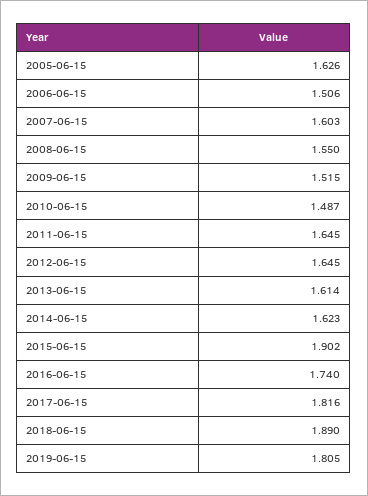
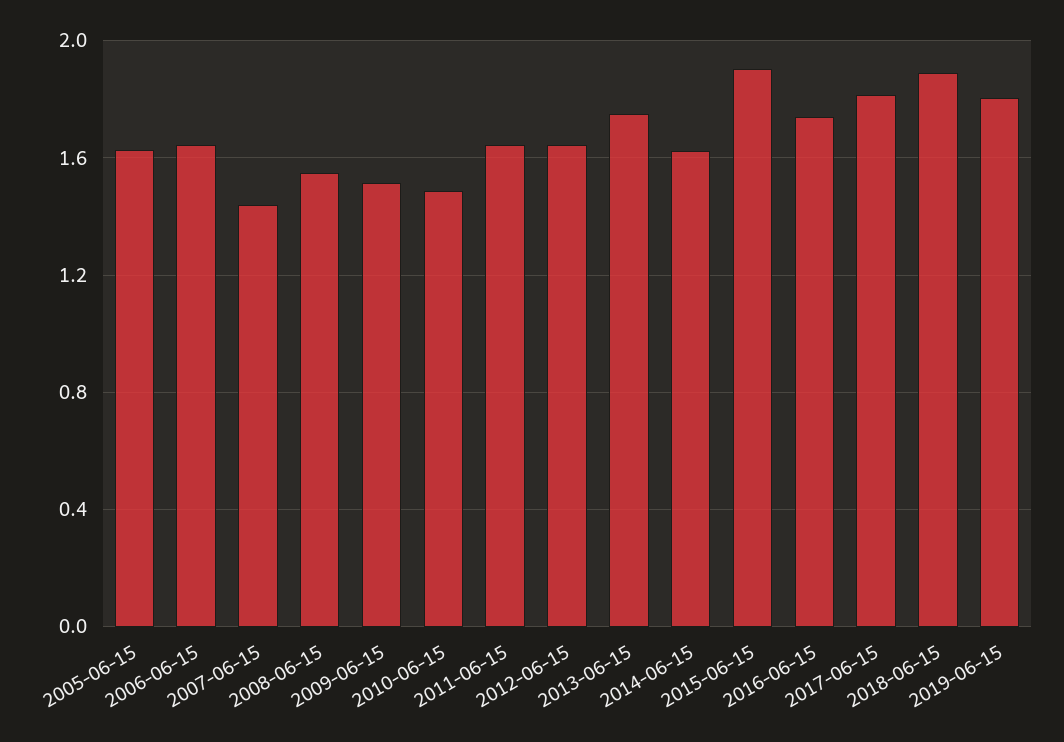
  {
    "2005-06-15": 1.626,
-   "2006-06-15": 1.506,
+   "2006-06-15": 1.65,
-   "2007-06-15": 1.603,
+   "2007-06-15": 1.45,
    "2008-06-15": 1.55,
    "2009-06-15": 1.515,
    "2010-06-15": 1.487,
    "2011-06-15": 1.645,
    "2012-06-15": 1.645,
-   "2013-06-15": 1.614,
+   "2013-06-15": 1.75,
    "2014-06-15": 1.623,
    "2015-06-15": 1.902,
    "2016-06-15": 1.74,
    "2017-06-15": 1.816,
    "2018-06-15": 1.89,
    "2019-06-15": 1.805
  }

